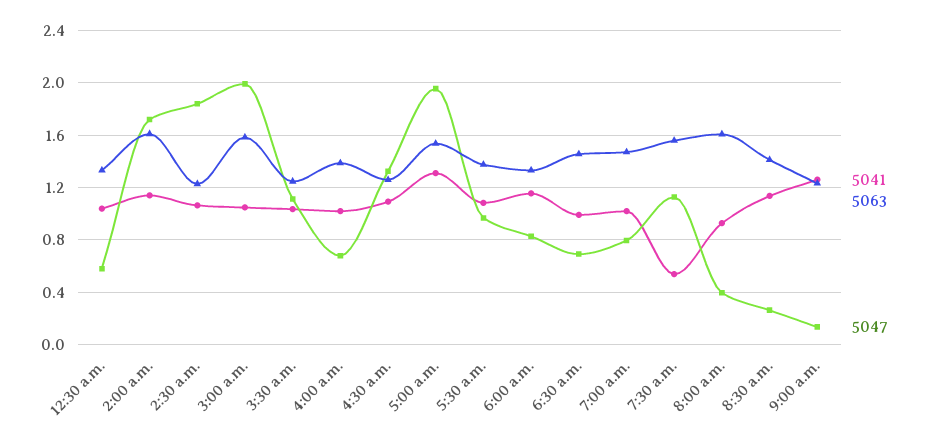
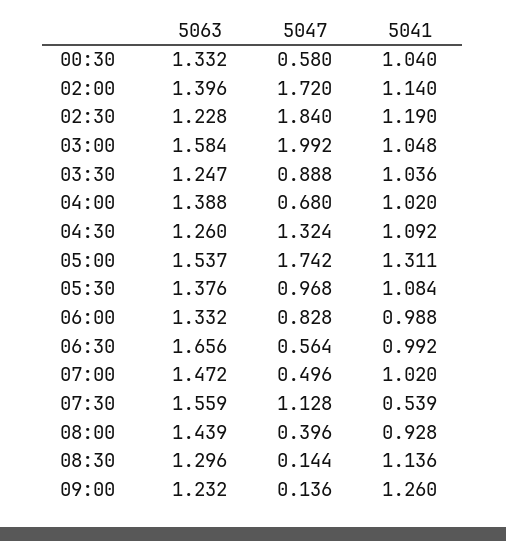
  {
    "5041": {
      "12:30 a.m.": 1.04,
      "2:00 a.m.": 1.14,
-     "2:30 a.m.": 1.05,
+     "2:30 a.m.": 1.19,
      "3:00 a.m.": 1.048,
      "3:30 a.m.": 1.036,
      "4:00 a.m.": 1.02,
      "4:30 a.m.": 1.092,
      "5:00 a.m.": 1.311,
      "5:30 a.m.": 1.084,
-     "6:00 a.m.": 1.15,
+     "6:00 a.m.": 0.988,
      "6:30 a.m.": 0.992,
      "7:00 a.m.": 1.02,
      "7:30 a.m.": 0.539,
      "8:00 a.m.": 0.928,
      "8:30 a.m.": 1.136,
      "9:00 a.m.": 1.26
    },
    "5063": {
      "12:30 a.m.": 1.332,
-     "2:00 a.m.": 1.6,
+     "2:00 a.m.": 1.396,
      "2:30 a.m.": 1.228,
      "3:00 a.m.": 1.584,
      "3:30 a.m.": 1.247,
      "4:00 a.m.": 1.388,
      "4:30 a.m.": 1.26,
      "5:00 a.m.": 1.537,
      "5:30 a.m.": 1.376,
      "6:00 a.m.": 1.332,
-     "6:30 a.m.": 1.45,
+     "6:30 a.m.": 1.656,
      "7:00 a.m.": 1.472,
      "7:30 a.m.": 1.559,
-     "8:00 a.m.": 1.6,
+     "8:00 a.m.": 1.439,
-     "8:30 a.m.": 1.4,
+     "8:30 a.m.": 1.296,
      "9:00 a.m.": 1.232
    },
    "5047": {
      "12:30 a.m.": 0.58,
      "2:00 a.m.": 1.72,
      "2:30 a.m.": 1.84,
      "3:00 a.m.": 1.992,
-     "3:30 a.m.": 1.1,
+     "3:30 a.m.": 0.888,
      "4:00 a.m.": 0.68,
      "4:30 a.m.": 1.324,
-     "5:00 a.m.": 1.95,
+     "5:00 a.m.": 1.742,
      "5:30 a.m.": 0.968,
      "6:00 a.m.": 0.828,
-     "6:30 a.m.": 0.7,
+     "6:30 a.m.": 0.564,
-     "7:00 a.m.": 0.8,
+     "7:00 a.m.": 0.496,
      "7:30 a.m.": 1.128,
      "8:00 a.m.": 0.396,
-     "8:30 a.m.": 0.25,
+     "8:30 a.m.": 0.144,
      "9:00 a.m.": 0.136
    }
  }

